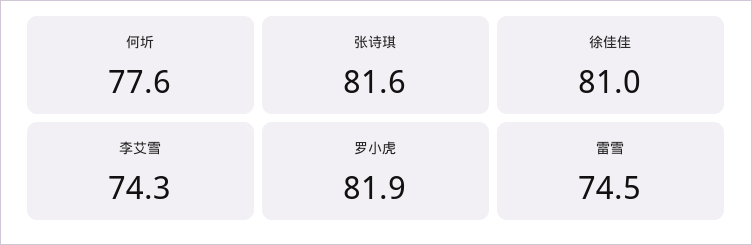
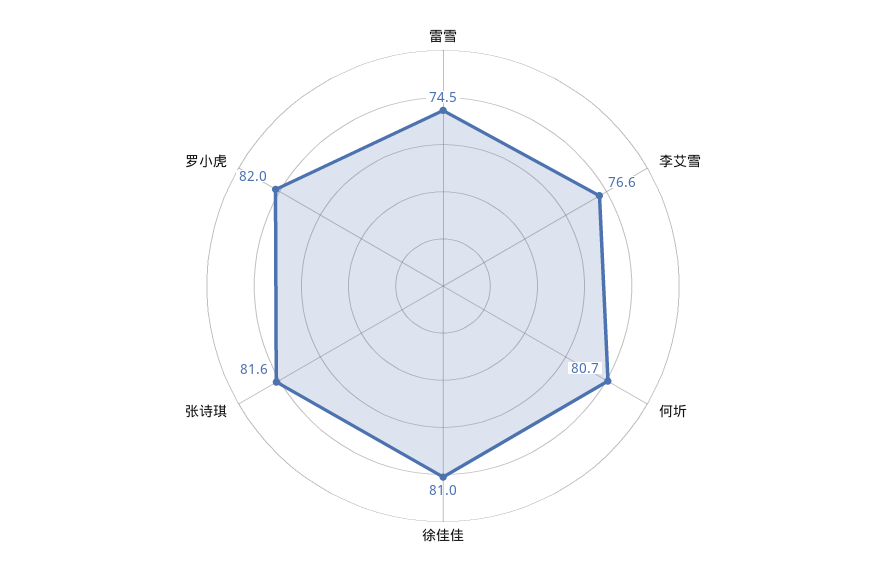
  {
-   "何圻": 77.6,
+   "何圻": 80.7,
    "张诗琪": 81.6,
    "徐佳佳": 81,
-   "李艾雪": 74.3,
+   "李艾雪": 76.6,
-   "罗小虎": 81.9,
+   "罗小虎": 82,
    "雷雪": 74.5
  }

